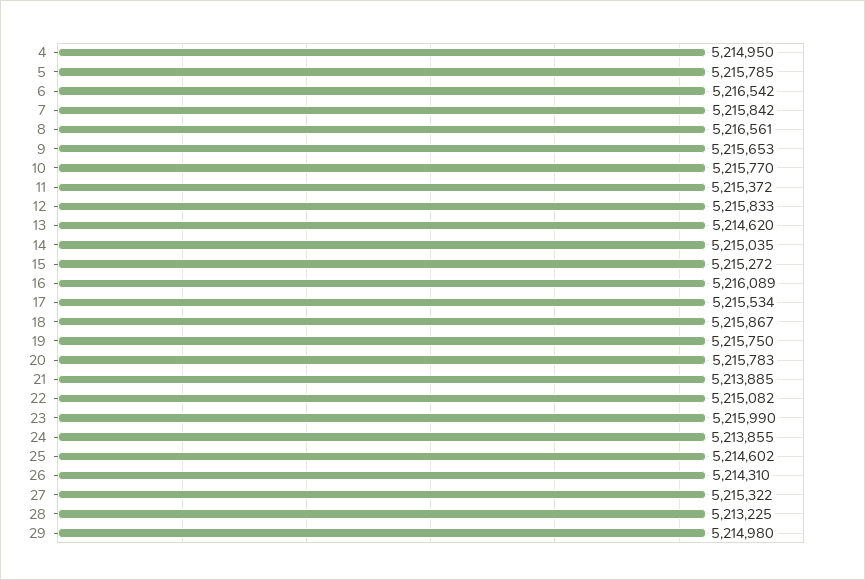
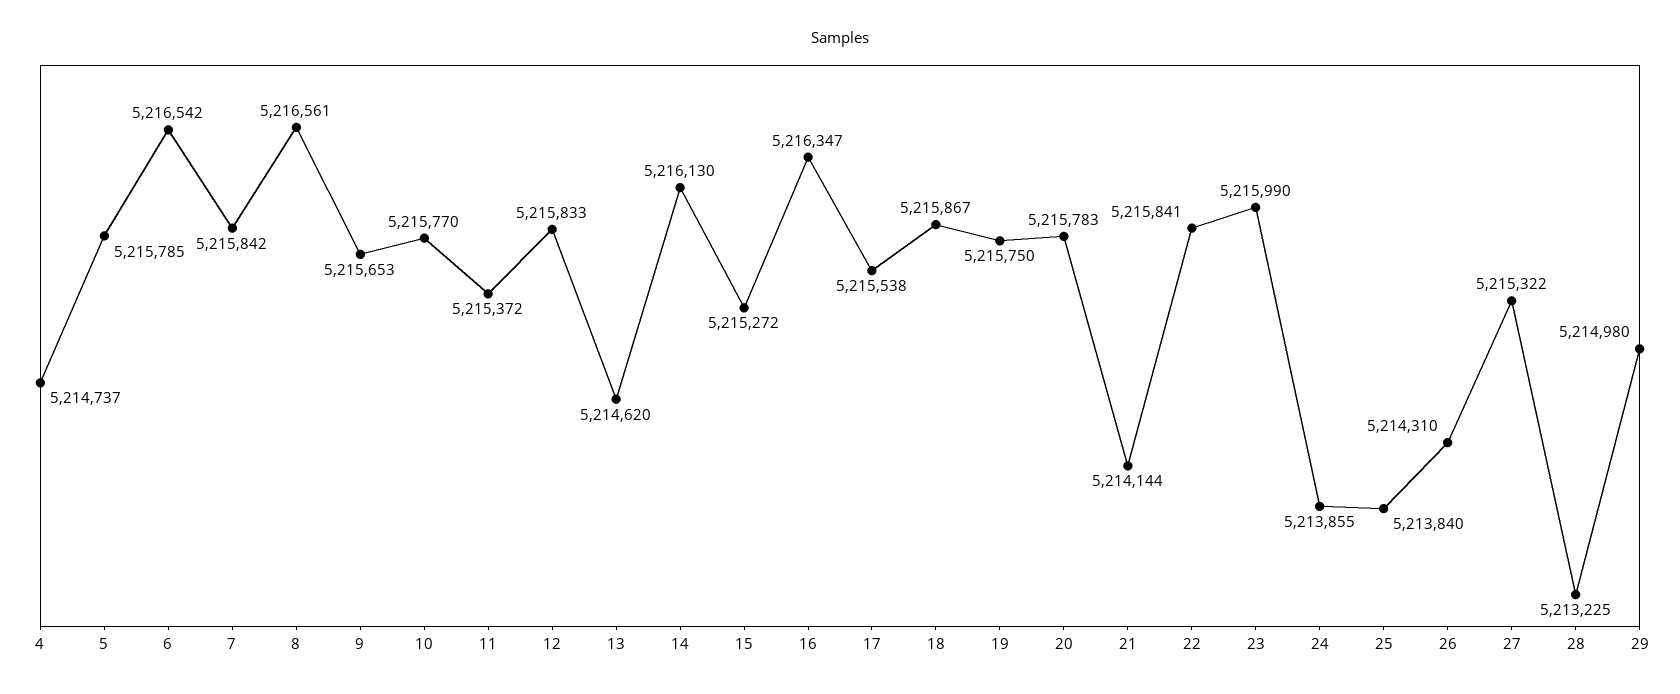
  {
-   "4": 5214950,
+   "4": 5214737,
    "5": 5215785,
    "6": 5216542,
    "7": 5215842,
    "8": 5216561,
    "9": 5215653,
    "10": 5215770,
    "11": 5215372,
    "12": 5215833,
    "13": 5214620,
-   "14": 5215035,
+   "14": 5216130,
    "15": 5215272,
-   "16": 5216089,
+   "16": 5216347,
-   "17": 5215534,
+   "17": 5215538,
    "18": 5215867,
    "19": 5215750,
    "20": 5215783,
-   "21": 5213885,
+   "21": 5214144,
-   "22": 5215082,
+   "22": 5215841,
    "23": 5215990,
    "24": 5213855,
-   "25": 5214602,
+   "25": 5213840,
    "26": 5214310,
    "27": 5215322,
    "28": 5213225,
    "29": 5214980
  }

